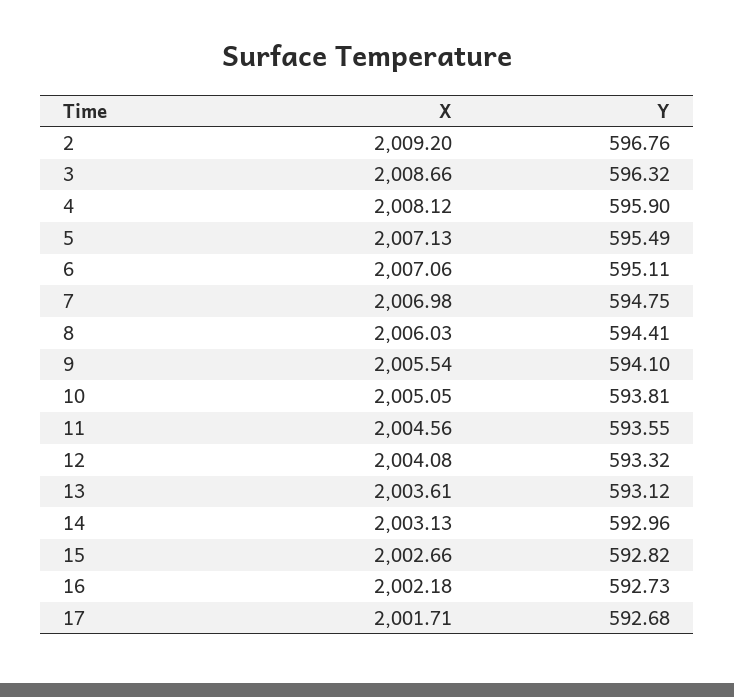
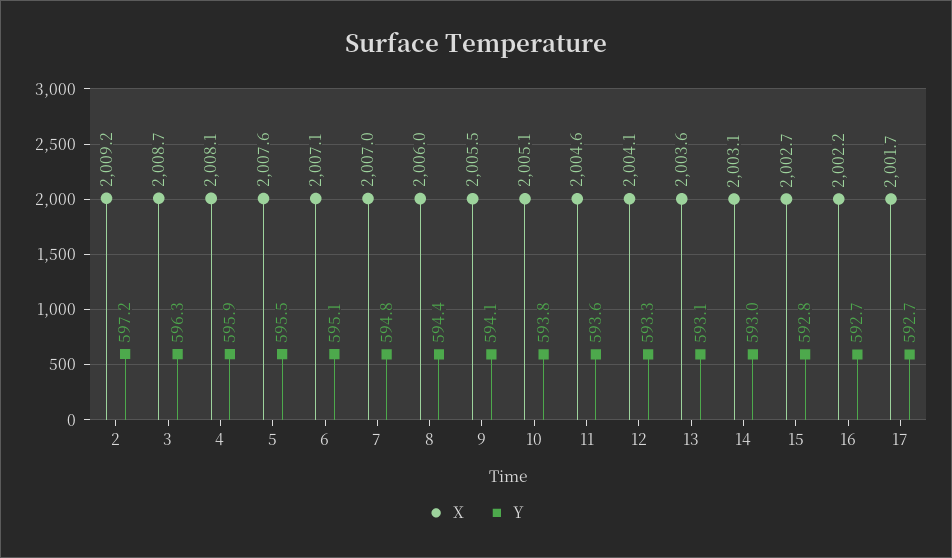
  {
    "X": {
      "2": 2009.2,
      "3": 2008.66,
      "4": 2008.12,
-     "5": 2007.13,
+     "5": 2007.6,
      "6": 2007.06,
      "7": 2006.98,
      "8": 2006.03,
      "9": 2005.54,
      "10": 2005.05,
      "11": 2004.56,
      "12": 2004.08,
      "13": 2003.61,
      "14": 2003.13,
      "15": 2002.66,
      "16": 2002.18,
      "17": 2001.71
    },
    "Y": {
-     "2": 596.76,
+     "2": 597.2,
      "3": 596.32,
      "4": 595.9,
      "5": 595.49,
      "6": 595.11,
      "7": 594.75,
      "8": 594.41,
      "9": 594.1,
      "10": 593.81,
      "11": 593.55,
      "12": 593.32,
      "13": 593.12,
      "14": 592.96,
      "15": 592.82,
      "16": 592.73,
      "17": 592.68
    }
  }

